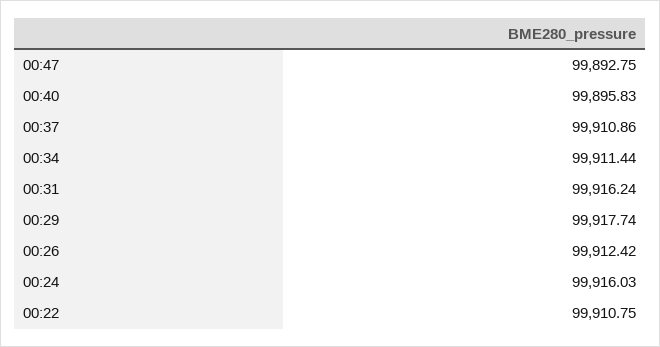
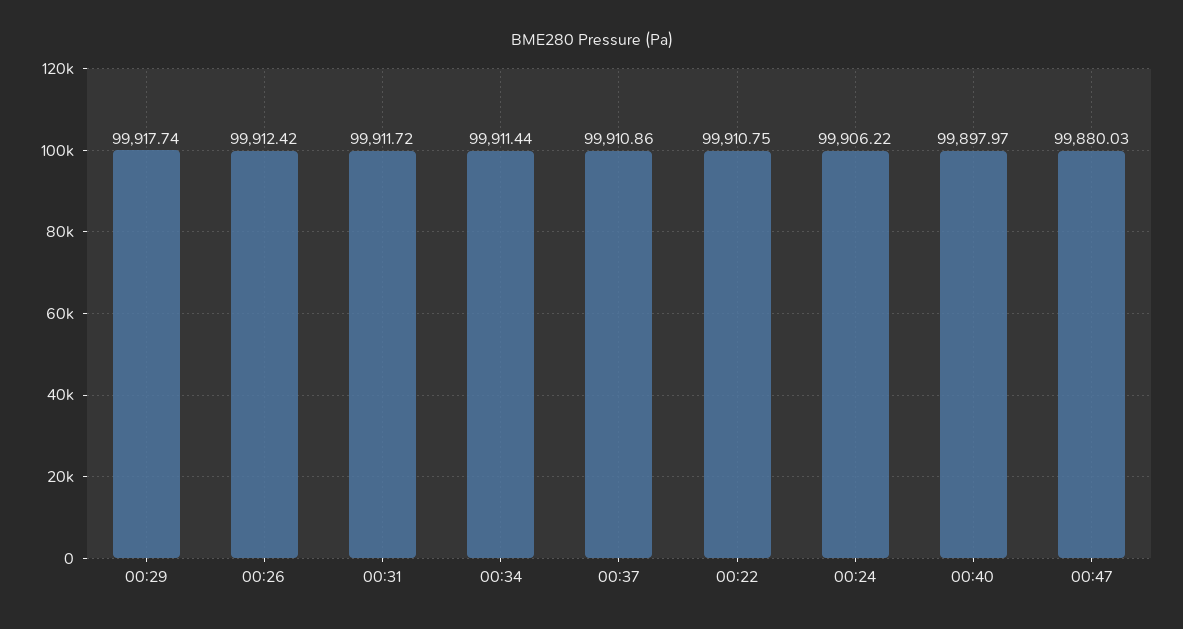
  {
-   "00:47": 99892.75,
+   "00:47": 99880.03,
-   "00:40": 99895.83,
+   "00:40": 99897.97,
    "00:37": 99910.86,
    "00:34": 99911.44,
-   "00:31": 99916.24,
+   "00:31": 99911.72,
    "00:29": 99917.74,
    "00:26": 99912.42,
-   "00:24": 99916.03,
+   "00:24": 99906.22,
    "00:22": 99910.75
  }

